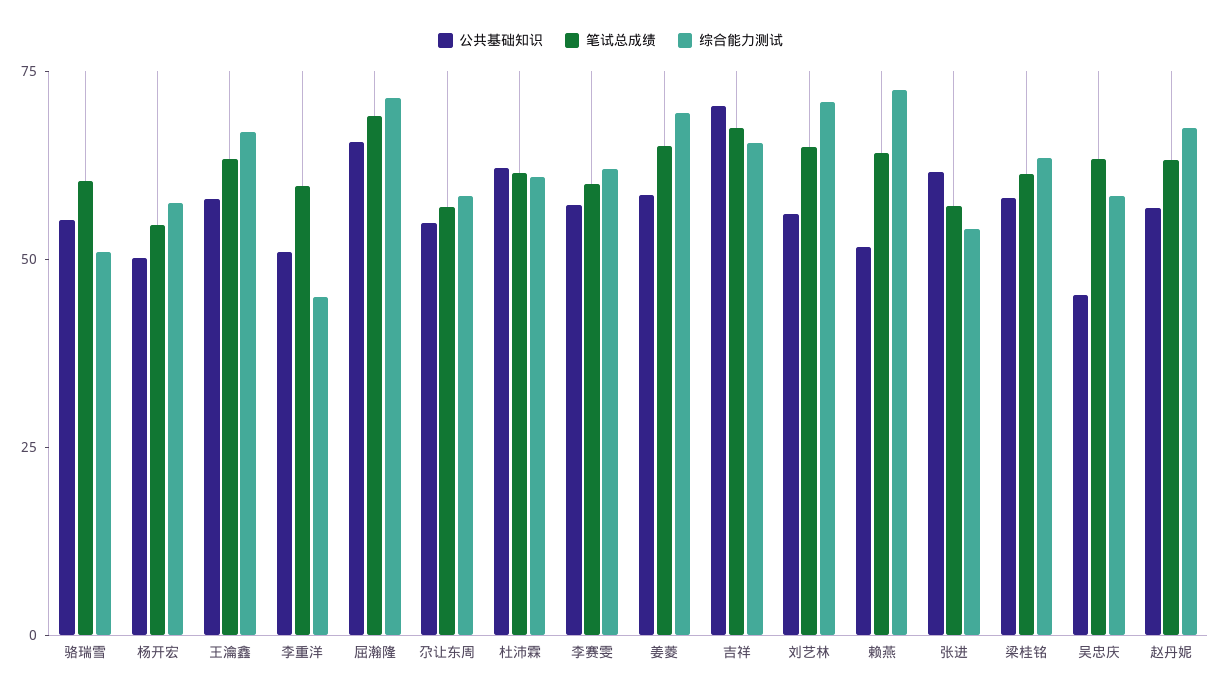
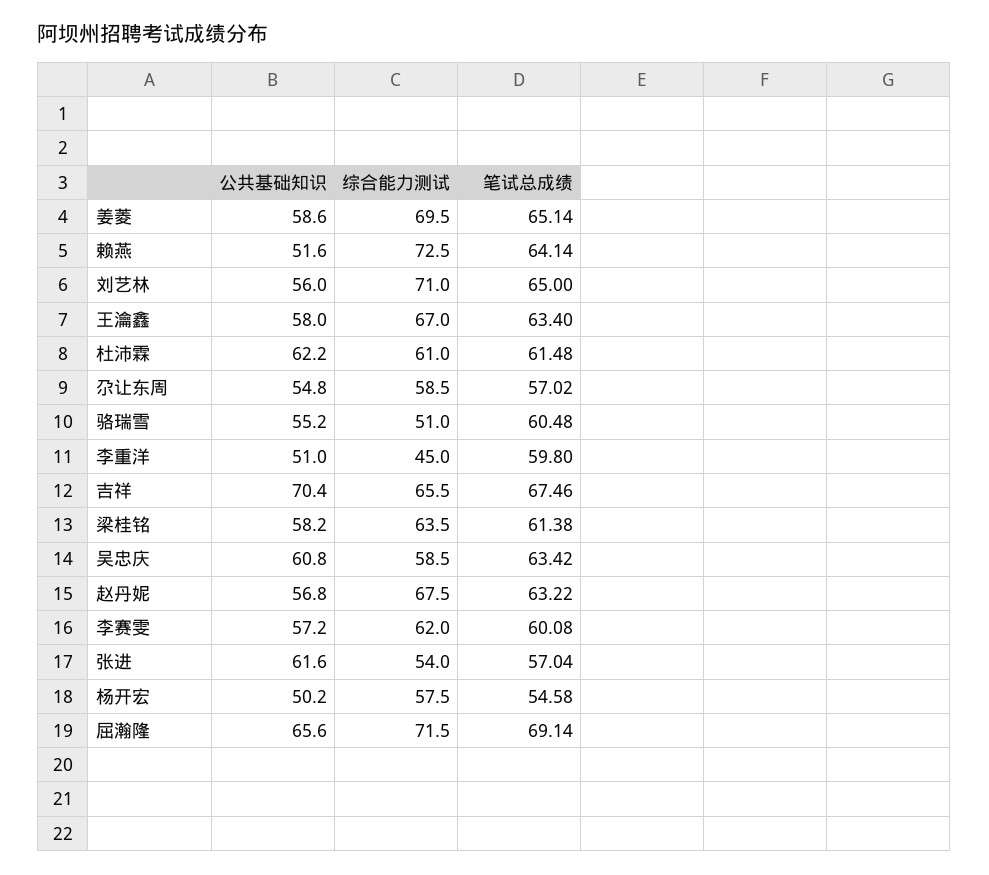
  {
    "公共基础知识": {
      "骆瑞雪": 55.2,
      "杨开宏": 50.2,
      "王瀹鑫": 58,
      "李重洋": 51,
      "屈瀚隆": 65.6,
      "尕让东周": 54.8,
      "杜沛霖": 62.2,
      "李赛雯": 57.2,
      "姜菱": 58.6,
      "吉祥": 70.4,
      "刘艺林": 56,
      "赖燕": 51.6,
      "张进": 61.6,
      "梁桂铭": 58.2,
-     "吴忠庆": 45,
+     "吴忠庆": 60.8,
      "赵丹妮": 56.8
    },
    "笔试总成绩": {
      "骆瑞雪": 60.48,
      "杨开宏": 54.58,
      "王瀹鑫": 63.4,
      "李重洋": 59.8,
      "屈瀚隆": 69.14,
      "尕让东周": 57.02,
      "杜沛霖": 61.48,
      "李赛雯": 60.08,
      "姜菱": 65.14,
      "吉祥": 67.46,
      "刘艺林": 65,
      "赖燕": 64.14,
      "张进": 57.04,
      "梁桂铭": 61.38,
      "吴忠庆": 63.42,
      "赵丹妮": 63.22
    },
    "综合能力测试": {
      "骆瑞雪": 51,
      "杨开宏": 57.5,
      "王瀹鑫": 67,
      "李重洋": 45,
      "屈瀚隆": 71.5,
      "尕让东周": 58.5,
      "杜沛霖": 61,
      "李赛雯": 62,
      "姜菱": 69.5,
      "吉祥": 65.5,
      "刘艺林": 71,
      "赖燕": 72.5,
      "张进": 54,
      "梁桂铭": 63.5,
      "吴忠庆": 58.5,
      "赵丹妮": 67.5
    }
  }

